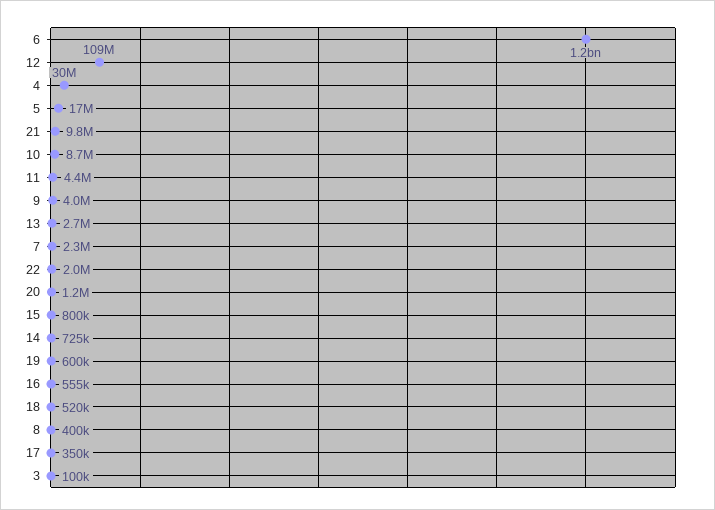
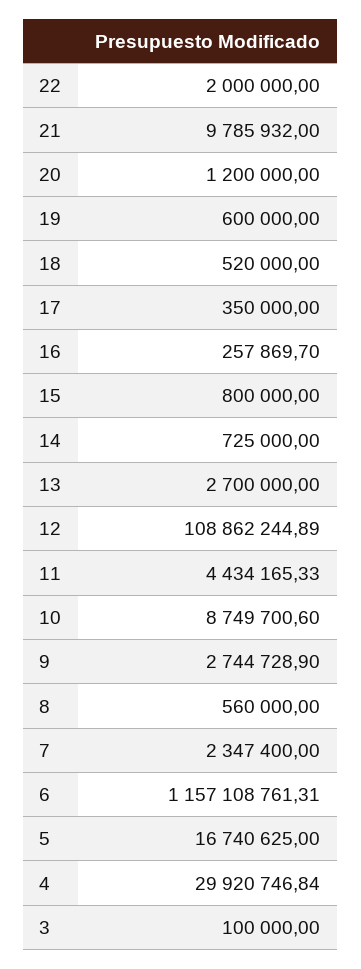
  {
    "6": 1157108761.31,
    "12": 108862244.89,
    "4": 29920746.84,
    "5": 16740625,
    "21": 9785932,
    "10": 8749700.6,
    "11": 4434165.33,
-   "9": 4000000,
+   "9": 2744728.9,
    "13": 2700000,
    "7": 2347400,
    "22": 2000000,
    "20": 1200000,
    "15": 800000,
    "14": 725000,
    "19": 600000,
-   "16": 555000,
+   "16": 257869.7,
    "18": 520000,
-   "8": 400000,
+   "8": 560000,
    "17": 350000,
    "3": 100000
  }

